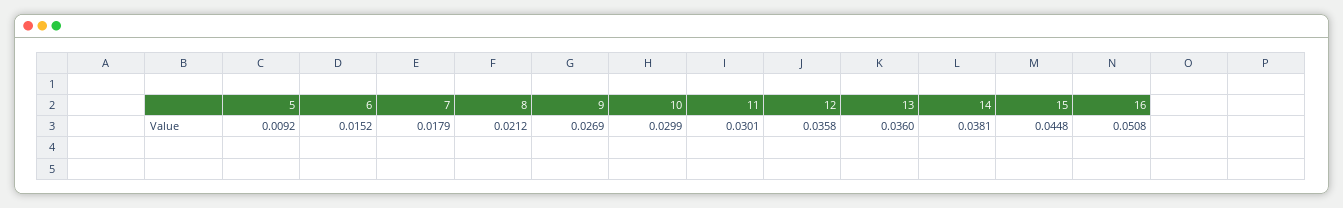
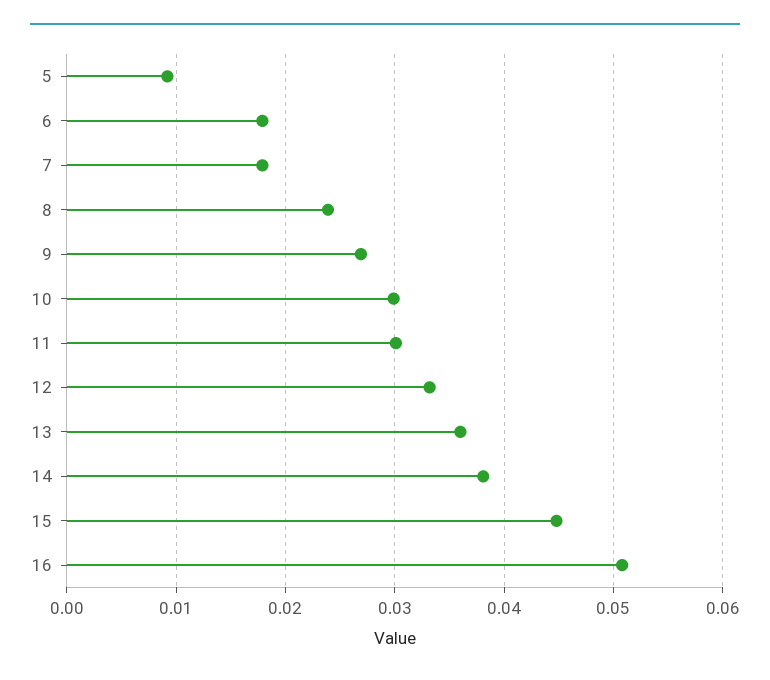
  {
    "5": 0.0092,
-   "6": 0.0152,
+   "6": 0.018,
    "7": 0.0179,
-   "8": 0.0212,
+   "8": 0.024,
    "9": 0.0269,
    "10": 0.0299,
    "11": 0.0301,
-   "12": 0.0358,
+   "12": 0.033,
    "13": 0.036,
    "14": 0.0381,
    "15": 0.0448,
    "16": 0.0508
  }

